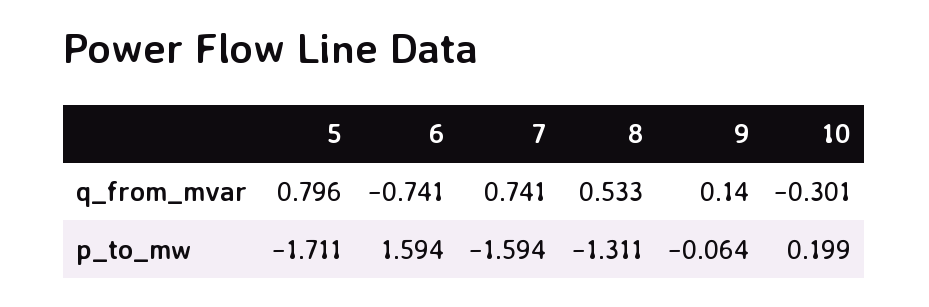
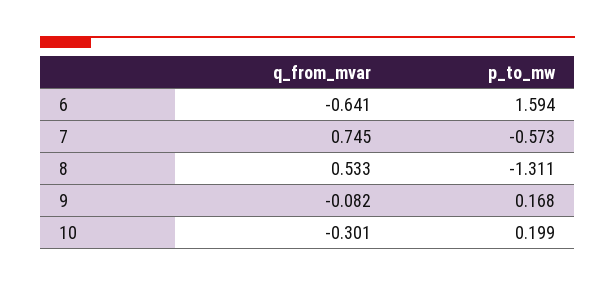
  {
-   "5": {
-     "q_from_mvar": 0.796,
-     "p_to_mw": -1.711
-   },
    "6": {
-     "q_from_mvar": -0.741,
+     "q_from_mvar": -0.641,
      "p_to_mw": 1.594
    },
    "7": {
-     "q_from_mvar": 0.741,
+     "q_from_mvar": 0.745,
-     "p_to_mw": -1.594
+     "p_to_mw": -0.573
    },
    "8": {
      "q_from_mvar": 0.533,
      "p_to_mw": -1.311
    },
    "9": {
-     "q_from_mvar": 0.14,
+     "q_from_mvar": -0.082,
-     "p_to_mw": -0.064
+     "p_to_mw": 0.168
    },
    "10": {
      "q_from_mvar": -0.301,
      "p_to_mw": 0.199
    }
  }

